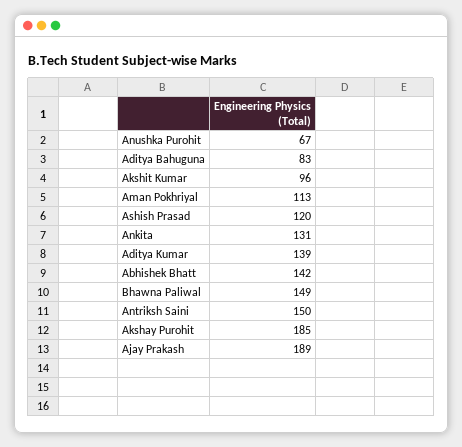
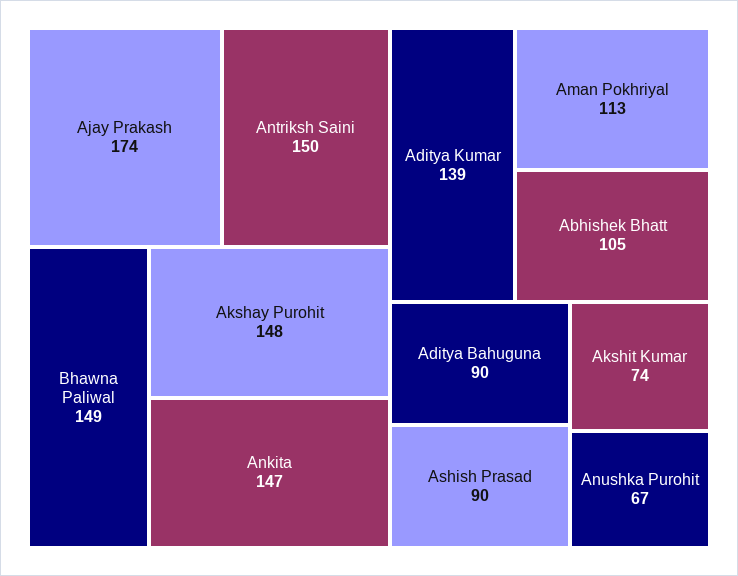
  {
    "Anushka Purohit": 67,
-   "Aditya Bahuguna": 83,
+   "Aditya Bahuguna": 90,
-   "Akshit Kumar": 96,
+   "Akshit Kumar": 74,
    "Aman Pokhriyal": 113,
-   "Ashish Prasad": 120,
+   "Ashish Prasad": 90,
-   "Ankita": 131,
+   "Ankita": 147,
    "Aditya Kumar": 139,
-   "Abhishek Bhatt": 142,
+   "Abhishek Bhatt": 105,
    "Bhawna Paliwal": 149,
    "Antriksh Saini": 150,
-   "Akshay Purohit": 185,
+   "Akshay Purohit": 148,
-   "Ajay Prakash": 189
+   "Ajay Prakash": 174
  }

